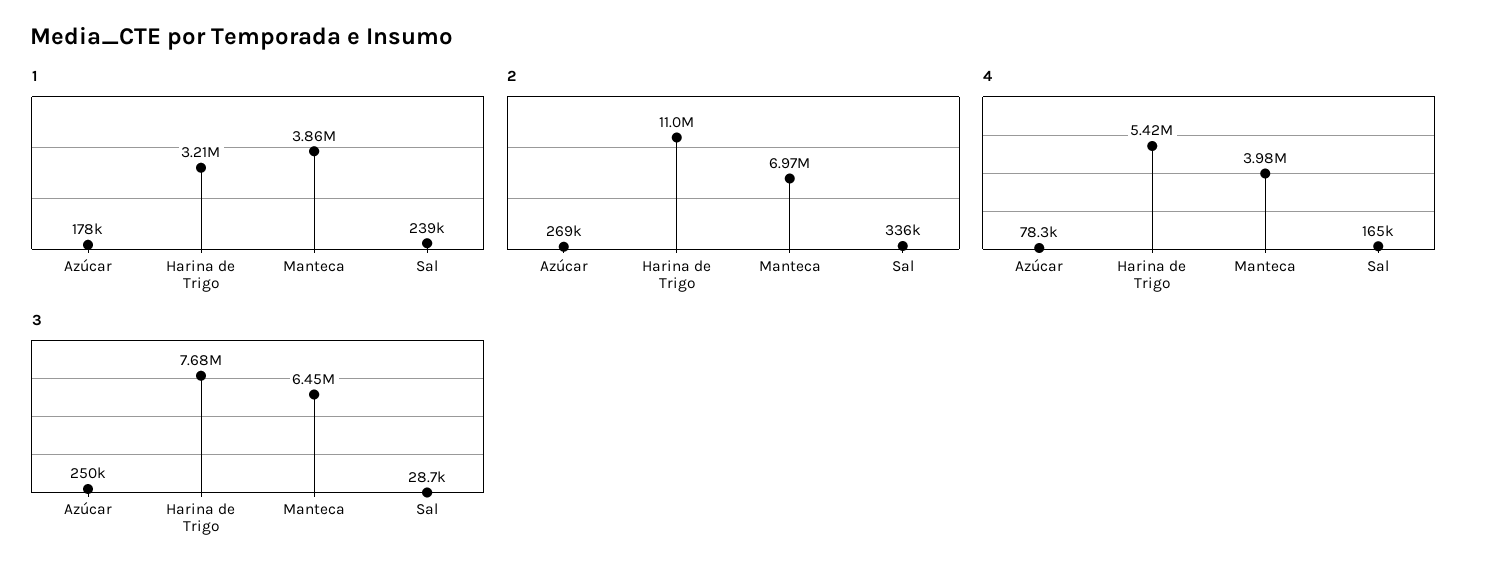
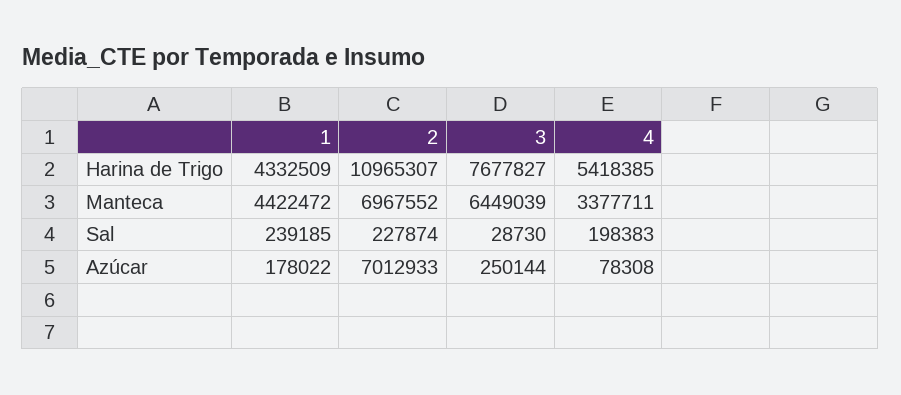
  {
    "1": {
      "Azúcar": 178022,
-     "Harina de Trigo": 3210000,
+     "Harina de Trigo": 4332509,
-     "Manteca": 3860000,
+     "Manteca": 4422472,
      "Sal": 239185
    },
    "2": {
-     "Azúcar": 269000,
+     "Azúcar": 7012933,
      "Harina de Trigo": 10965307,
      "Manteca": 6967552,
-     "Sal": 336000
+     "Sal": 227874
    },
    "4": {
      "Azúcar": 78308,
      "Harina de Trigo": 5418385,
-     "Manteca": 3980000,
+     "Manteca": 3377711,
-     "Sal": 165000
+     "Sal": 198383
    },
    "3": {
      "Azúcar": 250144,
      "Harina de Trigo": 7677827,
      "Manteca": 6449039,
      "Sal": 28730
    }
  }

